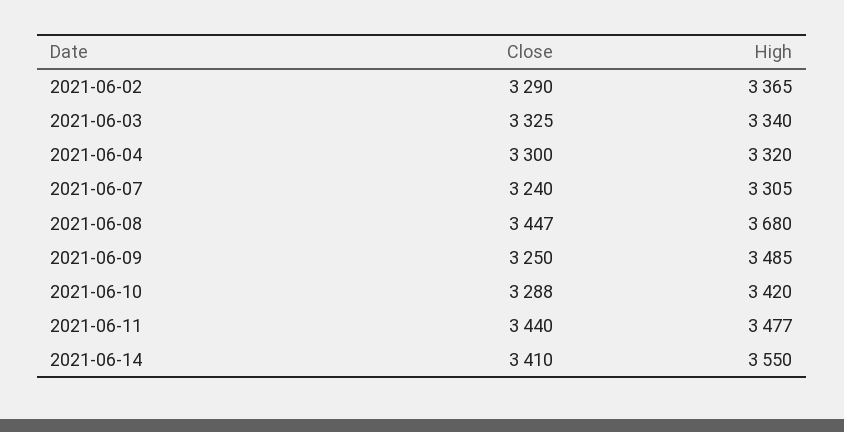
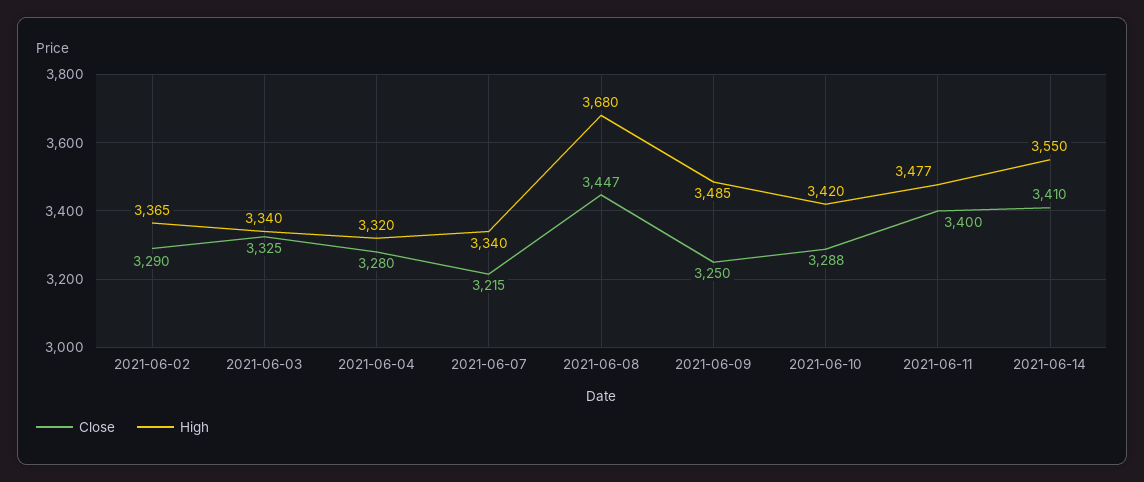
  {
    "Close": {
      "2021-06-02": 3290,
      "2021-06-03": 3325,
-     "2021-06-04": 3300,
+     "2021-06-04": 3280,
-     "2021-06-07": 3240,
+     "2021-06-07": 3215,
      "2021-06-08": 3447,
      "2021-06-09": 3250,
      "2021-06-10": 3288,
-     "2021-06-11": 3440,
+     "2021-06-11": 3400,
      "2021-06-14": 3410
    },
    "High": {
      "2021-06-02": 3365,
      "2021-06-03": 3340,
      "2021-06-04": 3320,
-     "2021-06-07": 3305,
+     "2021-06-07": 3340,
      "2021-06-08": 3680,
      "2021-06-09": 3485,
      "2021-06-10": 3420,
      "2021-06-11": 3477,
      "2021-06-14": 3550
    }
  }

